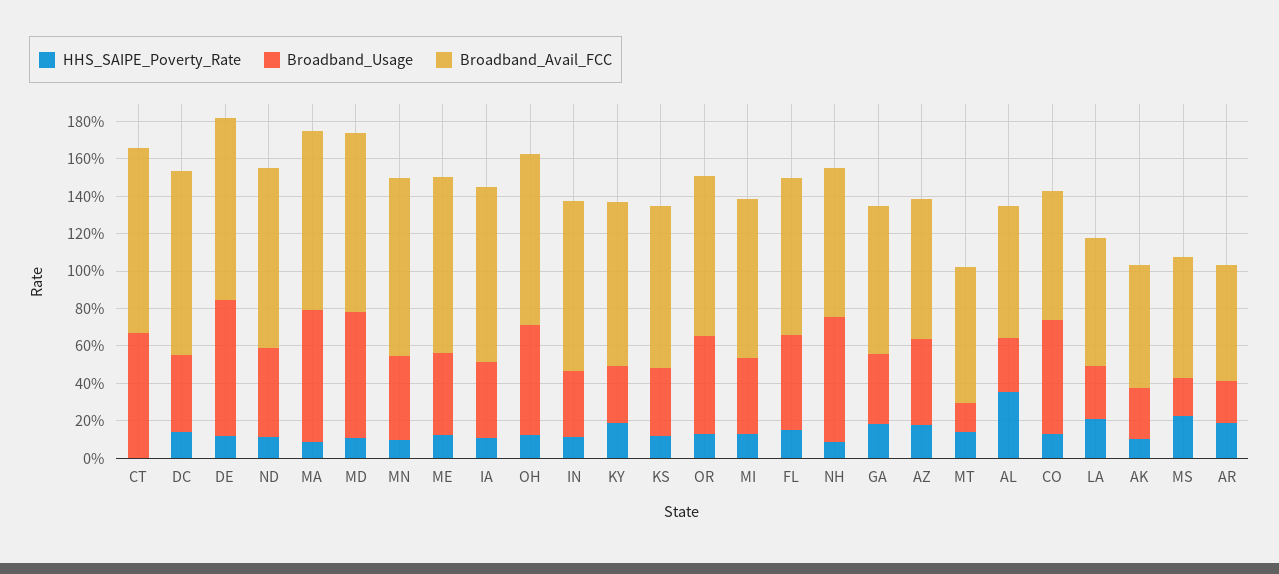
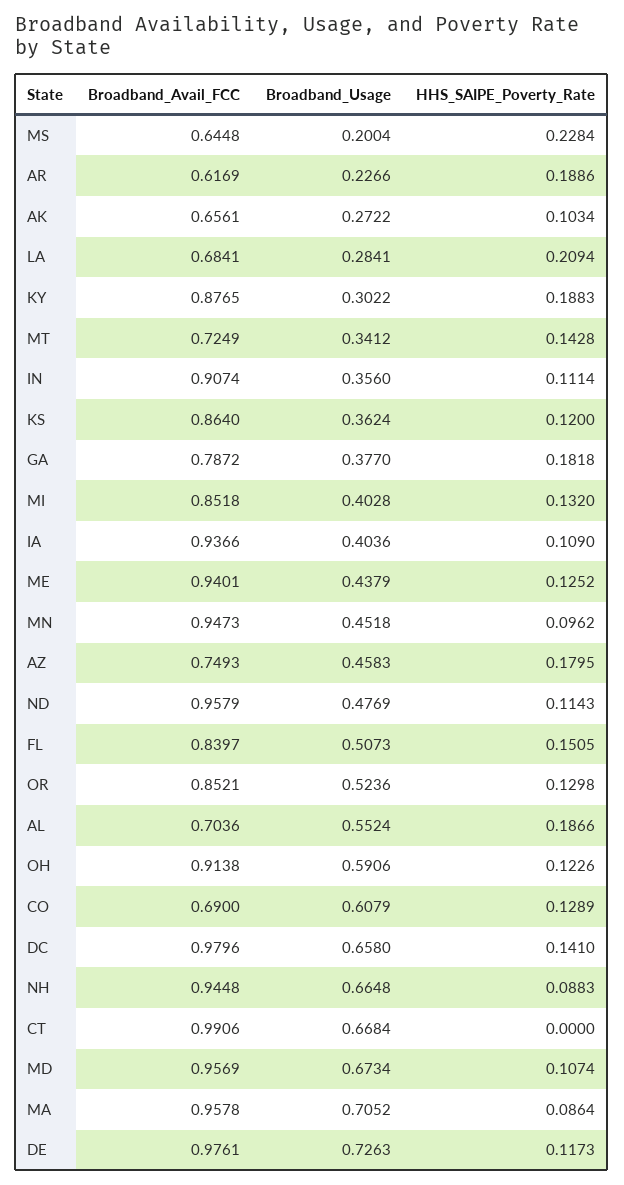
  {
    "HHS_SAIPE_Poverty_Rate": {
      "CT": 0,
      "DC": 0.141,
      "DE": 0.1173,
      "ND": 0.1143,
      "MA": 0.0864,
      "MD": 0.1074,
      "MN": 0.0962,
      "ME": 0.1252,
      "IA": 0.109,
      "OH": 0.1226,
      "IN": 0.1114,
      "KY": 0.1883,
      "KS": 0.12,
      "OR": 0.1298,
      "MI": 0.132,
      "FL": 0.1505,
      "NH": 0.0883,
      "GA": 0.1818,
      "AZ": 0.1795,
      "MT": 0.1428,
-     "AL": 0.35,
+     "AL": 0.1866,
      "CO": 0.1289,
      "LA": 0.2094,
      "AK": 0.1034,
      "MS": 0.2284,
      "AR": 0.1886
    },
    "Broadband_Usage": {
      "CT": 0.6684,
-     "DC": 0.4,
+     "DC": 0.658,
      "DE": 0.7263,
      "ND": 0.4769,
      "MA": 0.7052,
      "MD": 0.6734,
      "MN": 0.4518,
      "ME": 0.4379,
      "IA": 0.4036,
      "OH": 0.5906,
      "IN": 0.356,
      "KY": 0.3022,
      "KS": 0.3624,
      "OR": 0.5236,
      "MI": 0.4028,
      "FL": 0.5073,
      "NH": 0.6648,
      "GA": 0.377,
      "AZ": 0.4583,
-     "MT": 0.15,
+     "MT": 0.3412,
-     "AL": 0.3,
+     "AL": 0.5524,
      "CO": 0.6079,
      "LA": 0.2841,
      "AK": 0.2722,
      "MS": 0.2004,
      "AR": 0.2266
    },
    "Broadband_Avail_FCC": {
      "CT": 0.9906,
      "DC": 0.9796,
      "DE": 0.9761,
      "ND": 0.9579,
      "MA": 0.9578,
      "MD": 0.9569,
      "MN": 0.9473,
      "ME": 0.9401,
      "IA": 0.9366,
      "OH": 0.9138,
      "IN": 0.9074,
      "KY": 0.8765,
      "KS": 0.864,
      "OR": 0.8521,
      "MI": 0.8518,
      "FL": 0.8397,
-     "NH": 0.8,
+     "NH": 0.9448,
      "GA": 0.7872,
      "AZ": 0.7493,
      "MT": 0.7249,
      "AL": 0.7036,
      "CO": 0.69,
      "LA": 0.6841,
      "AK": 0.6561,
      "MS": 0.6448,
      "AR": 0.6169
    }
  }

